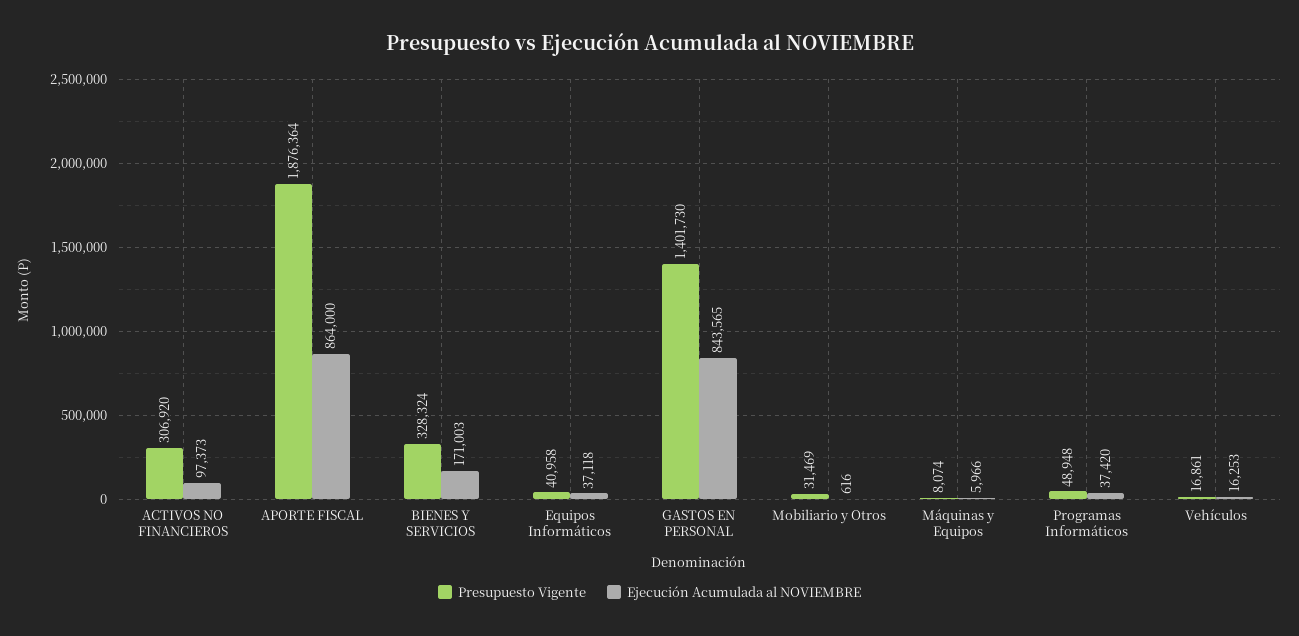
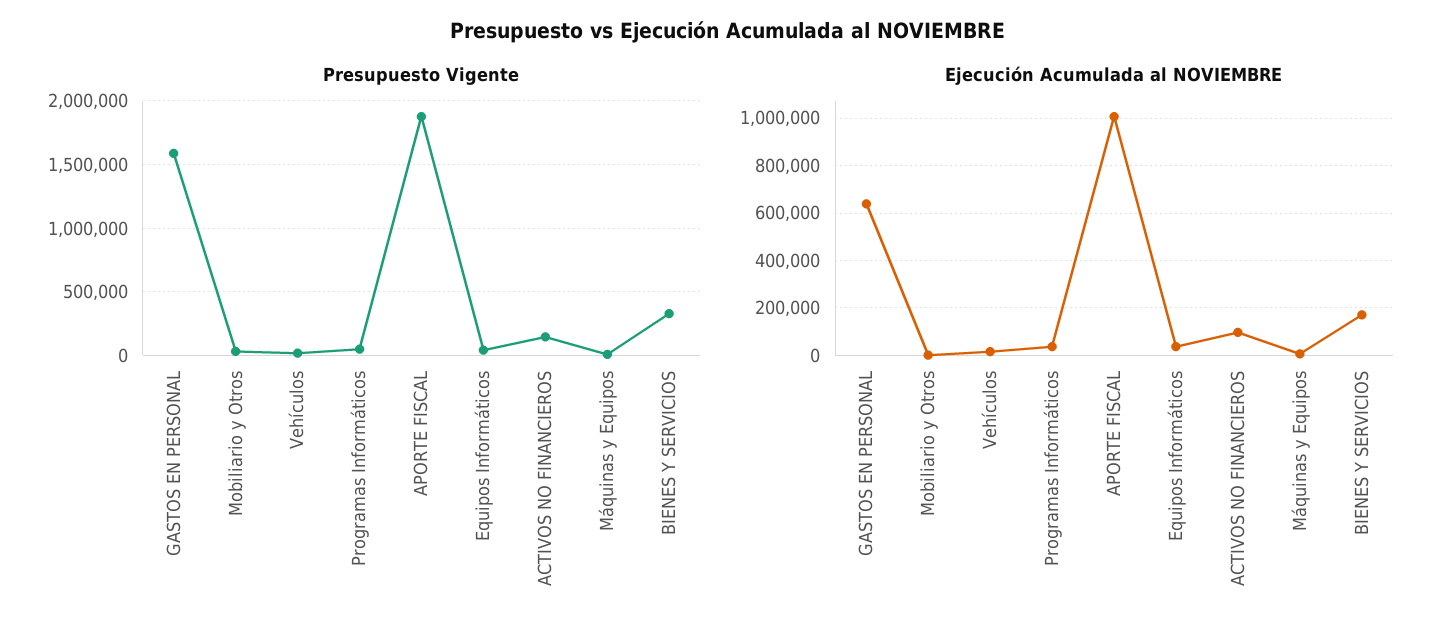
  {
    "Presupuesto Vigente": {
-     "ACTIVOS NO FINANCIEROS": 306920,
+     "ACTIVOS NO FINANCIEROS": 150000,
      "APORTE FISCAL": 1876364,
      "BIENES Y SERVICIOS": 328324,
      "Equipos Informáticos": 40958,
-     "GASTOS EN PERSONAL": 1401730,
+     "GASTOS EN PERSONAL": 1600000,
      "Mobiliario y Otros": 31469,
      "Máquinas y Equipos": 8074,
      "Programas Informáticos": 48948,
      "Vehículos": 16861
    },
    "Ejecución Acumulada al NOVIEMBRE": {
      "ACTIVOS NO FINANCIEROS": 97373,
-     "APORTE FISCAL": 864000,
+     "APORTE FISCAL": 1000000,
      "BIENES Y SERVICIOS": 171003,
      "Equipos Informáticos": 37118,
-     "GASTOS EN PERSONAL": 843565,
+     "GASTOS EN PERSONAL": 650000,
      "Mobiliario y Otros": 616,
      "Máquinas y Equipos": 5966,
      "Programas Informáticos": 37420,
      "Vehículos": 16253
    }
  }

